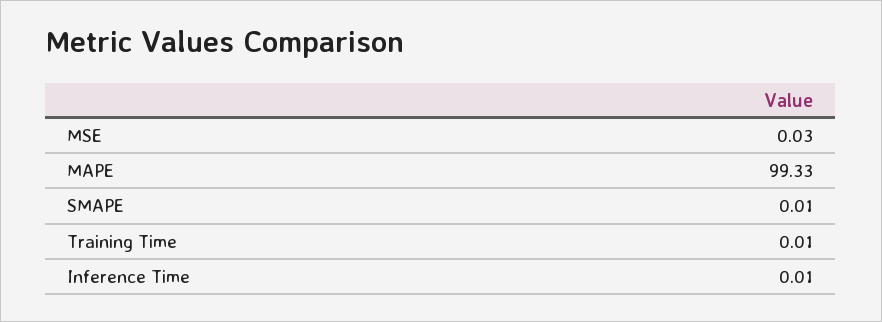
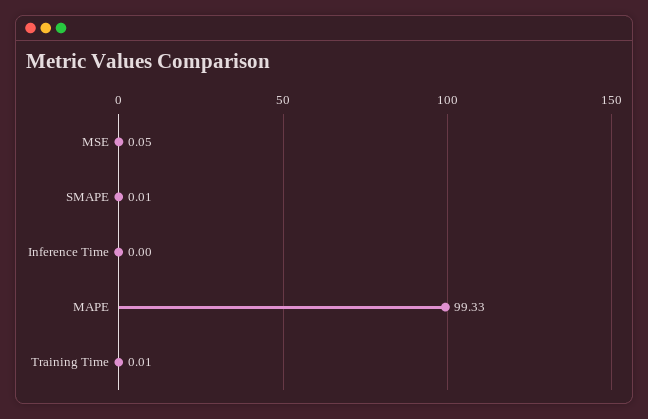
  {
-   "MSE": 0.03,
+   "MSE": 0.05,
    "MAPE": 99.33,
    "SMAPE": 0.01,
    "Training Time": 0.01,
-   "Inference Time": 0.01
+   "Inference Time": 0
  }

